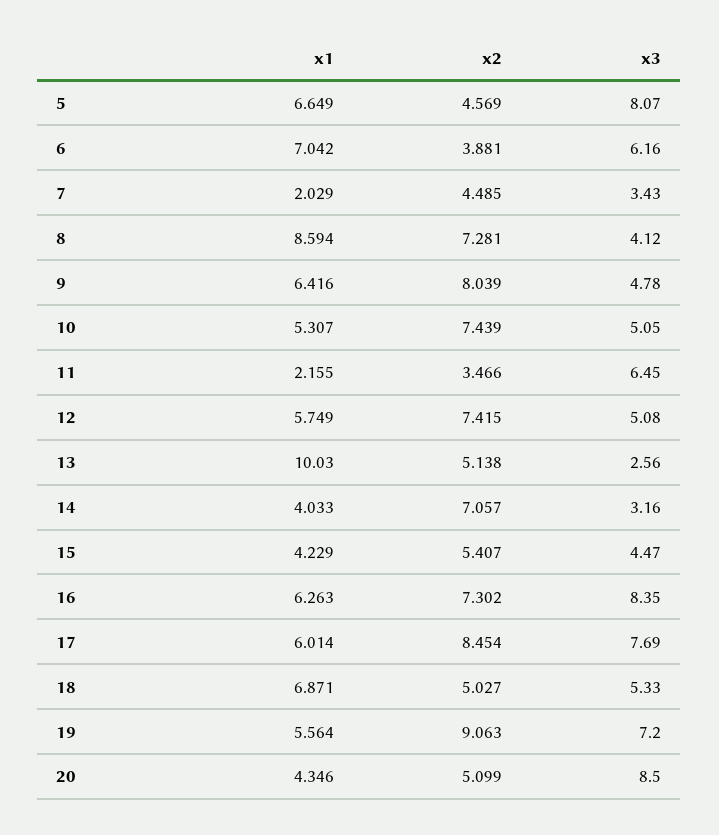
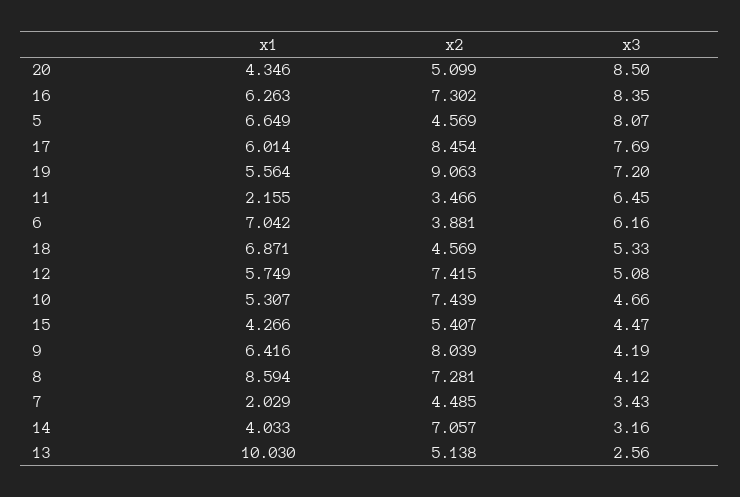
  {
    "x1": {
      "5": 6.649,
      "6": 7.042,
      "7": 2.029,
      "8": 8.594,
      "9": 6.416,
      "10": 5.307,
      "11": 2.155,
      "12": 5.749,
      "13": 10.03,
      "14": 4.033,
-     "15": 4.229,
+     "15": 4.266,
      "16": 6.263,
      "17": 6.014,
      "18": 6.871,
      "19": 5.564,
      "20": 4.346
    },
    "x2": {
      "5": 4.569,
      "6": 3.881,
      "7": 4.485,
      "8": 7.281,
      "9": 8.039,
      "10": 7.439,
      "11": 3.466,
      "12": 7.415,
      "13": 5.138,
      "14": 7.057,
      "15": 5.407,
      "16": 7.302,
      "17": 8.454,
-     "18": 5.027,
+     "18": 4.569,
      "19": 9.063,
      "20": 5.099
    },
    "x3": {
      "5": 8.07,
      "6": 6.16,
      "7": 3.43,
      "8": 4.12,
-     "9": 4.78,
+     "9": 4.19,
-     "10": 5.05,
+     "10": 4.66,
      "11": 6.45,
      "12": 5.08,
      "13": 2.56,
      "14": 3.16,
      "15": 4.47,
      "16": 8.35,
      "17": 7.69,
      "18": 5.33,
      "19": 7.2,
      "20": 8.5
    }
  }

